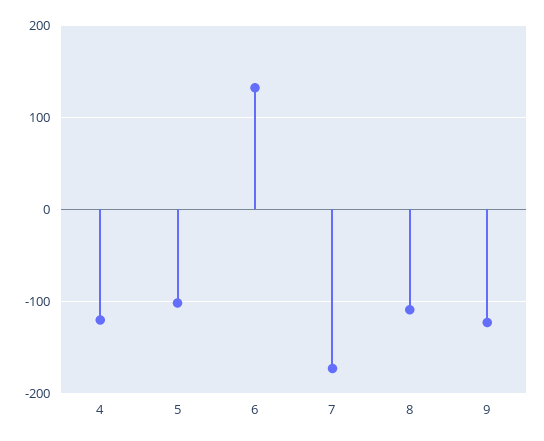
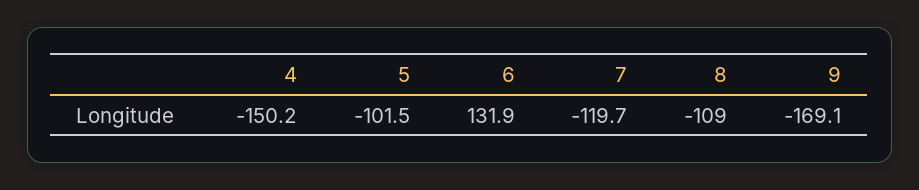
  {
-   "4": -120,
+   "4": -150.2,
    "5": -101.5,
    "6": 131.9,
-   "7": -170,
+   "7": -119.7,
    "8": -109,
-   "9": -120
+   "9": -169.1
  }

